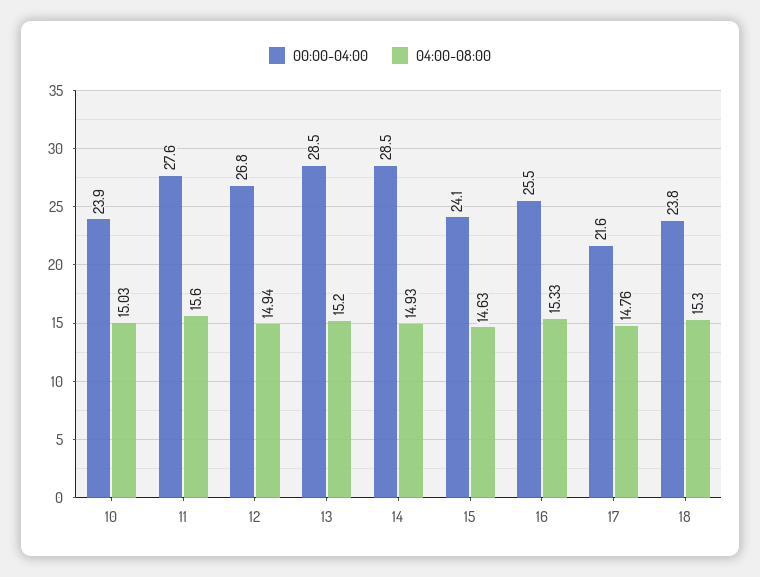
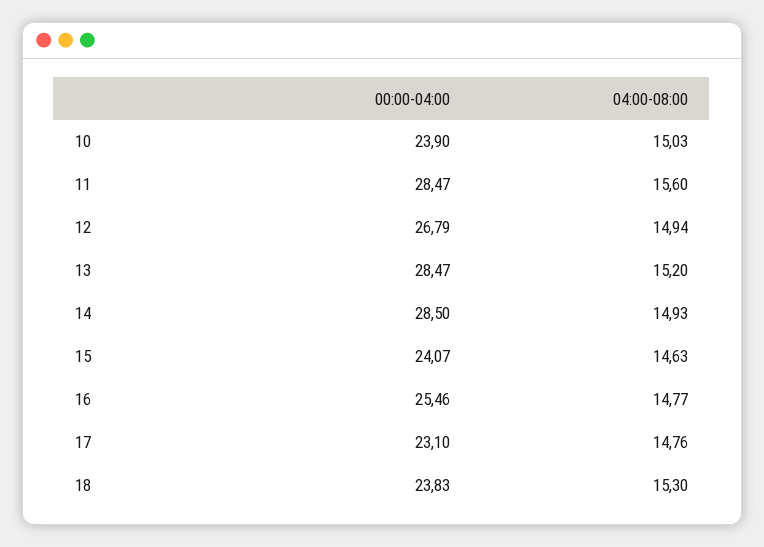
  {
    "00:00-04:00": {
      "10": 23.9,
-     "11": 27.6,
+     "11": 28.47,
      "12": 26.79,
      "13": 28.47,
      "14": 28.5,
      "15": 24.07,
      "16": 25.46,
-     "17": 21.6,
+     "17": 23.1,
      "18": 23.83
    },
    "04:00-08:00": {
      "10": 15.03,
      "11": 15.6,
      "12": 14.94,
      "13": 15.2,
      "14": 14.93,
      "15": 14.63,
-     "16": 15.33,
+     "16": 14.77,
      "17": 14.76,
      "18": 15.3
    }
  }

